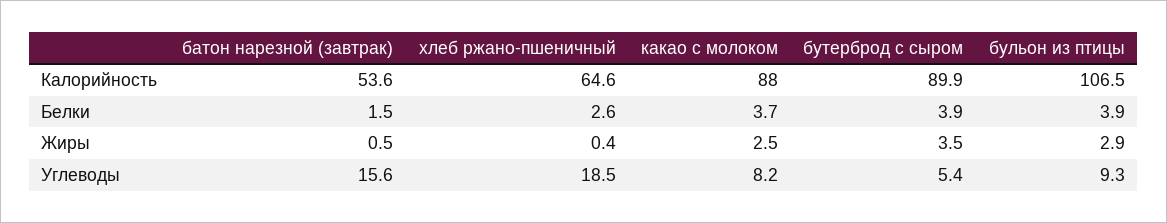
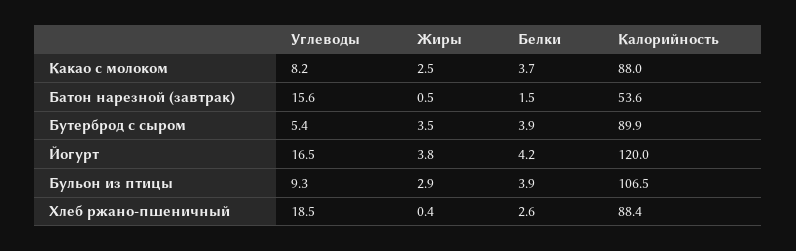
  {
    "батон нарезной (завтрак)": {
      "Калорийность": 53.6,
      "Белки": 1.5,
      "Жиры": 0.5,
      "Углеводы": 15.6
    },
    "хлеб ржано-пшеничный": {
-     "Калорийность": 64.6,
+     "Калорийность": 88.4,
      "Белки": 2.6,
      "Жиры": 0.4,
      "Углеводы": 18.5
    },
    "какао с молоком": {
      "Калорийность": 88,
      "Белки": 3.7,
      "Жиры": 2.5,
      "Углеводы": 8.2
    },
    "бутерброд с сыром": {
      "Калорийность": 89.9,
      "Белки": 3.9,
      "Жиры": 3.5,
      "Углеводы": 5.4
    },
    "бульон из птицы": {
      "Калорийность": 106.5,
      "Белки": 3.9,
      "Жиры": 2.9,
      "Углеводы": 9.3
-   }
+   },
+   "Йогурт": {
+     "Углеводы": 16.5,
+     "Жиры": 3.8,
+     "Белки": 4.2,
+     "Калорийность": 120
+   }
  }

